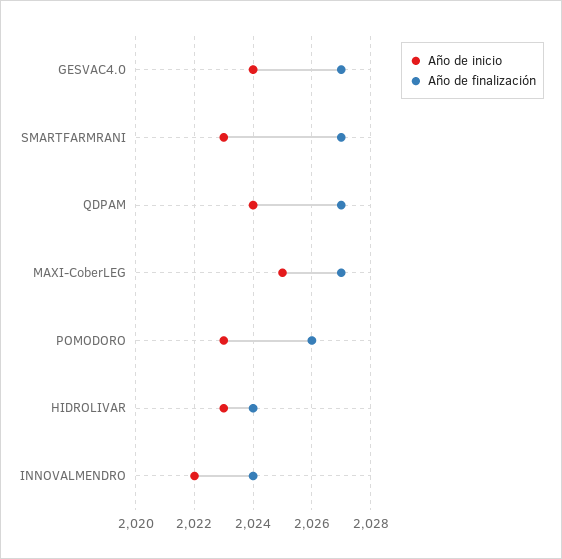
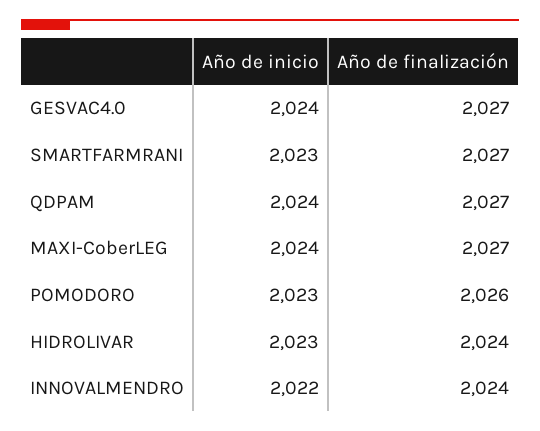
  {
    "Año de inicio": {
      "GESVAC4.0": 2024,
      "SMARTFARMRANI": 2023,
      "QDPAM": 2024,
-     "MAXI-CoberLEG": 2025,
+     "MAXI-CoberLEG": 2024,
      "POMODORO": 2023,
      "HIDROLIVAR": 2023,
      "INNOVALMENDRO": 2022
    },
    "Año de finalización": {
      "GESVAC4.0": 2027,
      "SMARTFARMRANI": 2027,
      "QDPAM": 2027,
      "MAXI-CoberLEG": 2027,
      "POMODORO": 2026,
      "HIDROLIVAR": 2024,
      "INNOVALMENDRO": 2024
    }
  }

